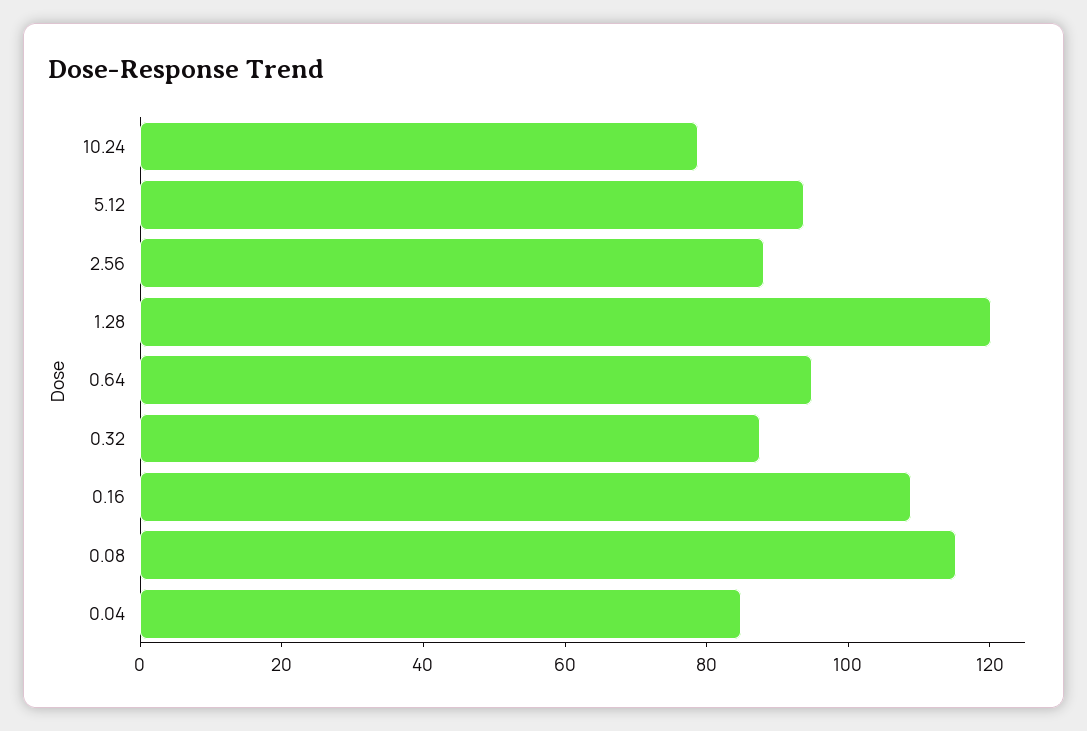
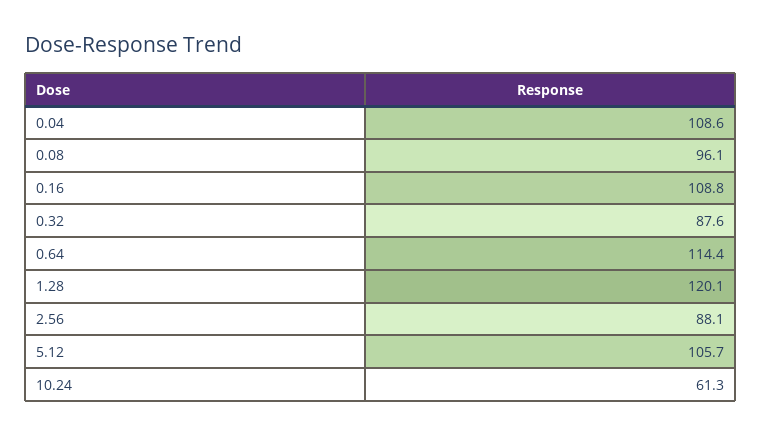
  {
-   "10.24": 80,
+   "10.24": 61.3,
-   "5.12": 95,
+   "5.12": 105.7,
    "2.56": 88.1,
    "1.28": 120.1,
-   "0.64": 95,
+   "0.64": 114.4,
    "0.32": 87.6,
    "0.16": 108.8,
-   "0.08": 115,
+   "0.08": 96.1,
-   "0.04": 85
+   "0.04": 108.6
  }

